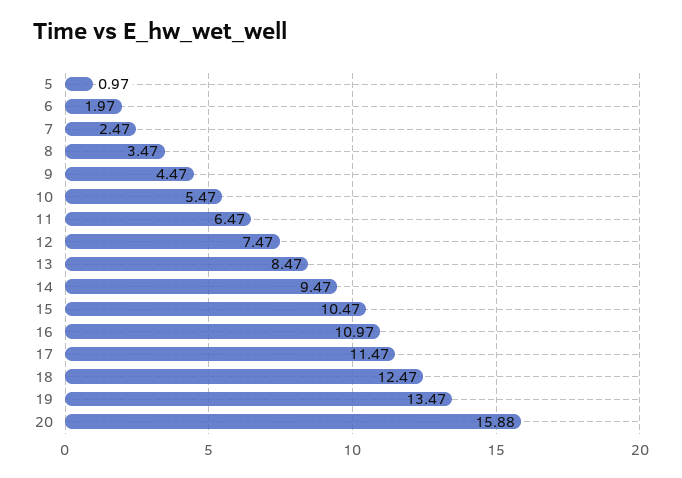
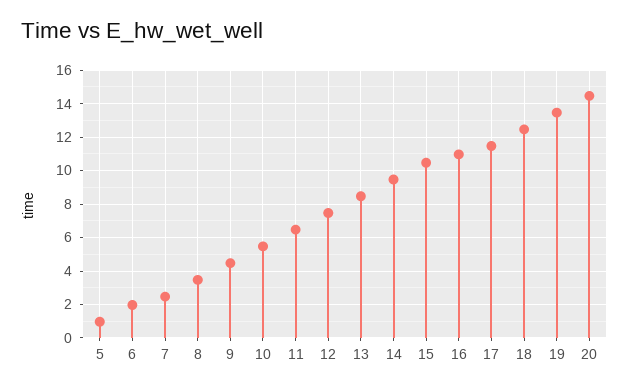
  {
    "5": 0.97,
    "6": 1.97,
    "7": 2.47,
    "8": 3.47,
    "9": 4.47,
    "10": 5.47,
    "11": 6.47,
    "12": 7.47,
    "13": 8.47,
    "14": 9.47,
    "15": 10.47,
    "16": 10.97,
    "17": 11.47,
    "18": 12.47,
    "19": 13.47,
-   "20": 15.88
+   "20": 14.5
  }

